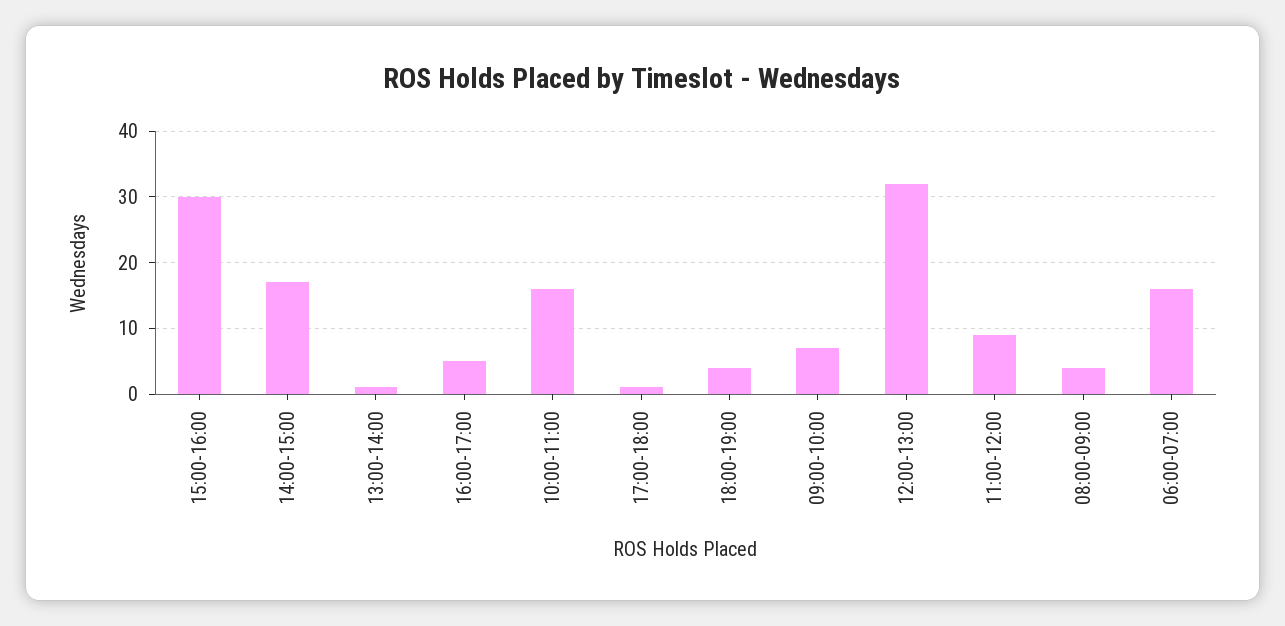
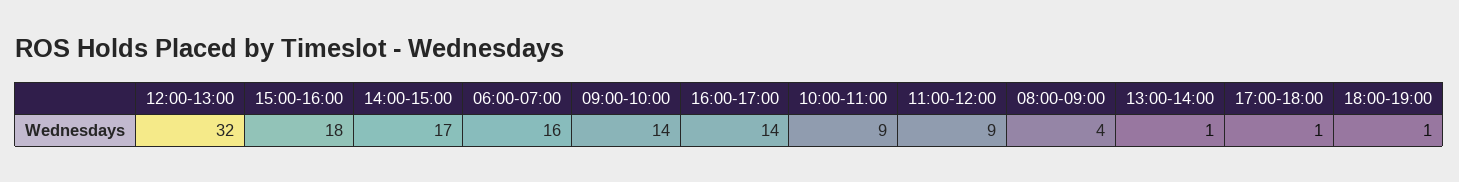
  {
-   "15:00-16:00": 30,
+   "15:00-16:00": 18,
    "14:00-15:00": 17,
    "13:00-14:00": 1,
-   "16:00-17:00": 5,
+   "16:00-17:00": 14,
-   "10:00-11:00": 16,
+   "10:00-11:00": 9,
    "17:00-18:00": 1,
-   "18:00-19:00": 4,
+   "18:00-19:00": 1,
-   "09:00-10:00": 7,
+   "09:00-10:00": 14,
    "12:00-13:00": 32,
    "11:00-12:00": 9,
    "08:00-09:00": 4,
    "06:00-07:00": 16
  }

